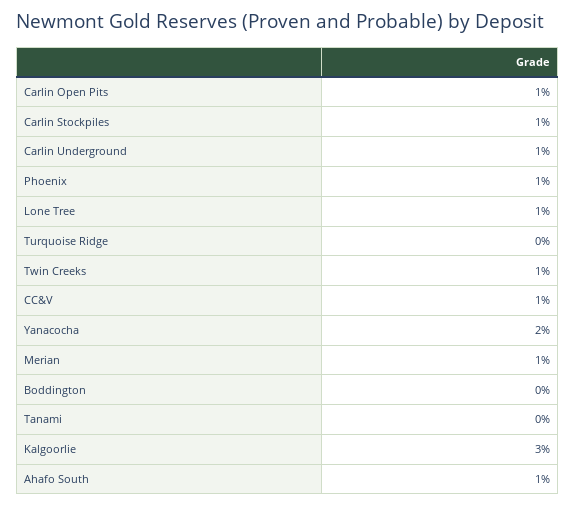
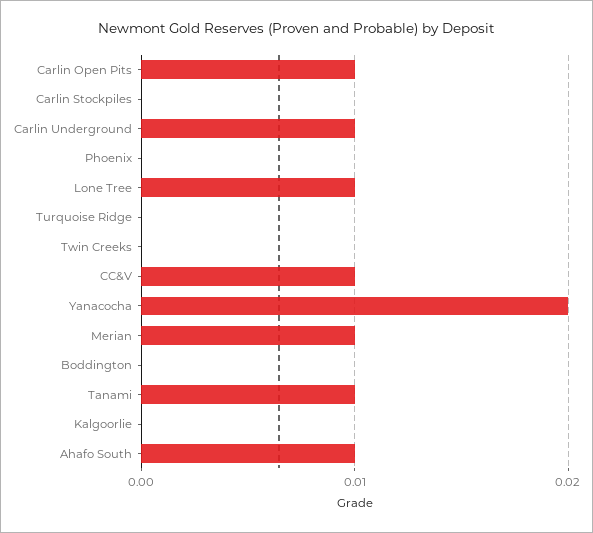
  {
    "Carlin Open Pits": 0.01,
-   "Carlin Stockpiles": 0.01,
+   "Carlin Stockpiles": 0,
    "Carlin Underground": 0.01,
-   "Phoenix": 0.01,
+   "Phoenix": 0,
    "Lone Tree": 0.01,
    "Turquoise Ridge": 0,
-   "Twin Creeks": 0.01,
+   "Twin Creeks": 0,
    "CC&V": 0.01,
    "Yanacocha": 0.02,
    "Merian": 0.01,
    "Boddington": 0,
-   "Tanami": 0,
+   "Tanami": 0.01,
-   "Kalgoorlie": 0.03,
+   "Kalgoorlie": 0,
    "Ahafo South": 0.01
  }

